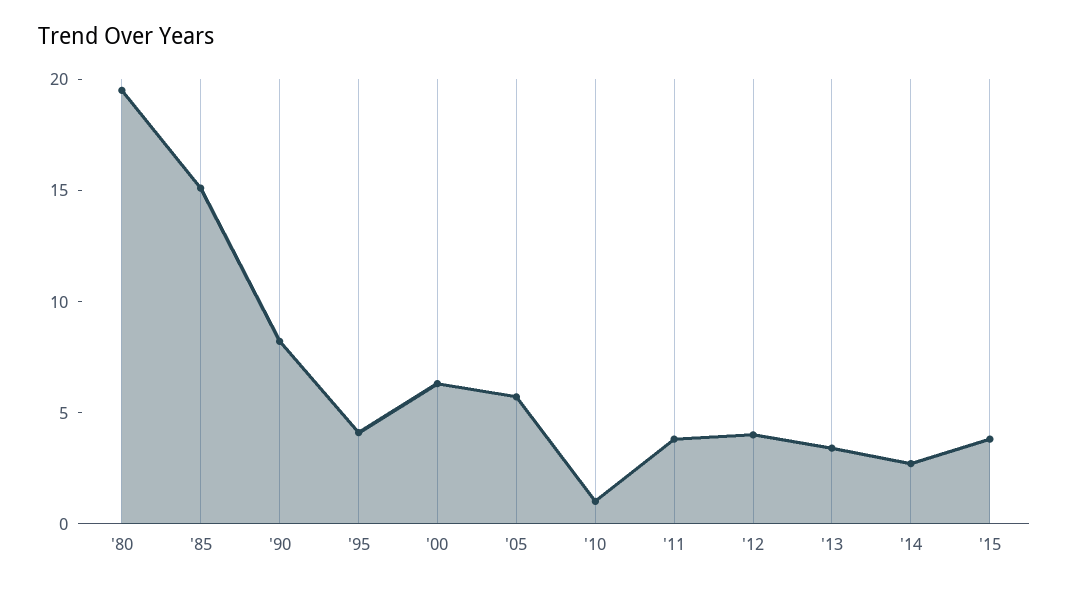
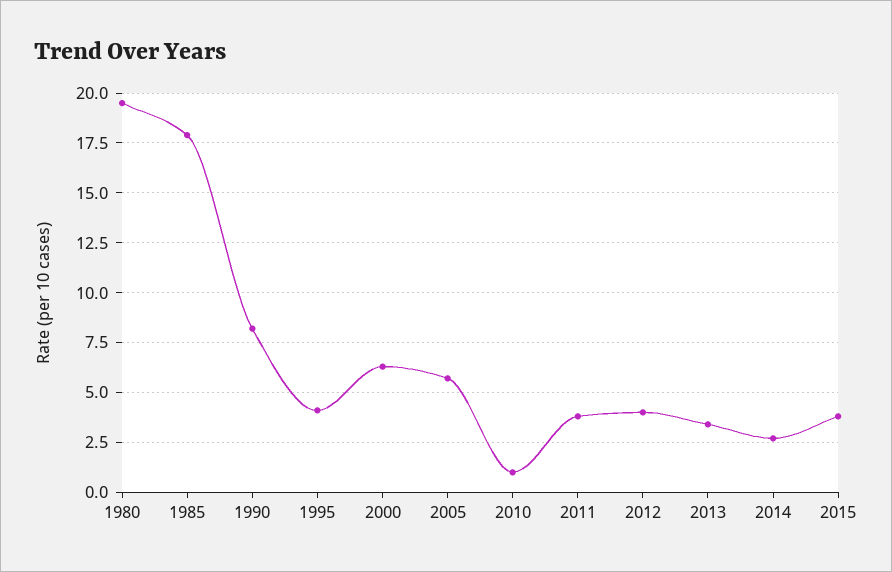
  {
    "'80": 19.5,
-   "'85": 15,
+   "'85": 18,
    "'90": 8,
    "'95": 4,
    "'00": 6.5,
    "'05": 5.5,
    "'10": 1,
    "'11": 4,
    "'12": 4,
    "'13": 3.5,
    "'14": 2.5,
    "'15": 4
  }

